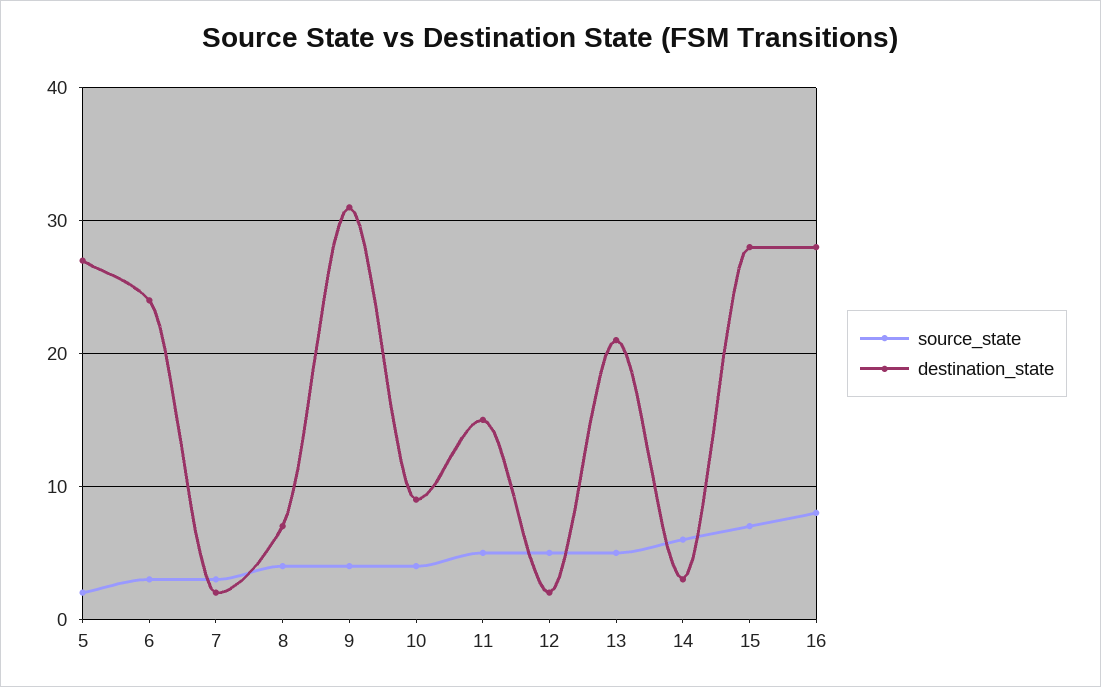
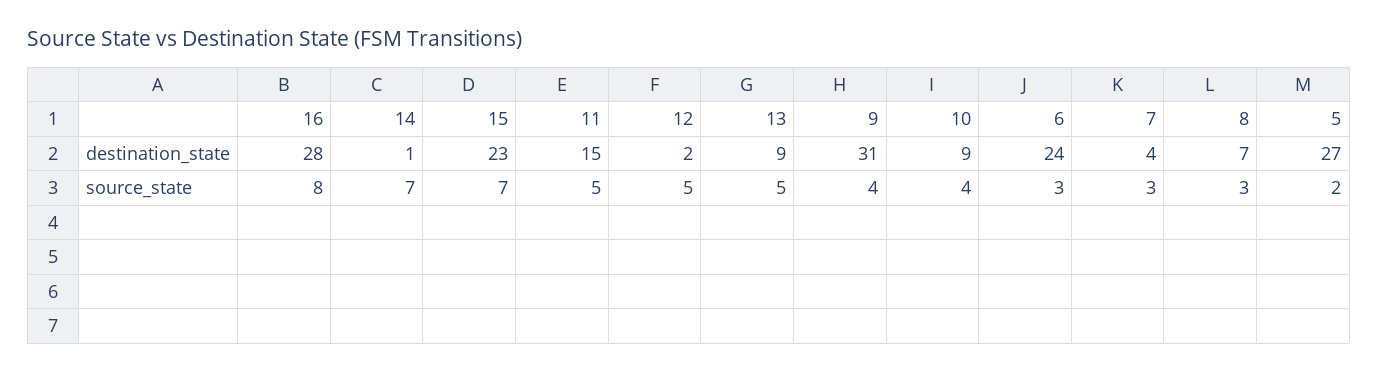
  {
    "source_state": {
      "5": 2,
      "6": 3,
      "7": 3,
-     "8": 4,
+     "8": 3,
      "9": 4,
      "10": 4,
      "11": 5,
      "12": 5,
      "13": 5,
-     "14": 6,
+     "14": 7,
      "15": 7,
      "16": 8
    },
    "destination_state": {
      "5": 27,
      "6": 24,
-     "7": 2,
+     "7": 4,
      "8": 7,
      "9": 31,
      "10": 9,
      "11": 15,
      "12": 2,
-     "13": 21,
+     "13": 9,
-     "14": 3,
+     "14": 1,
-     "15": 28,
+     "15": 23,
      "16": 28
    }
  }

